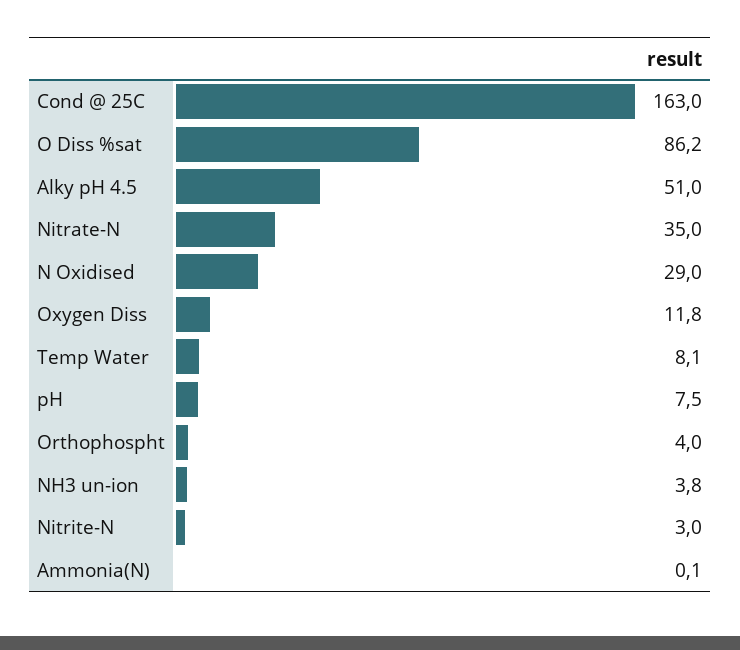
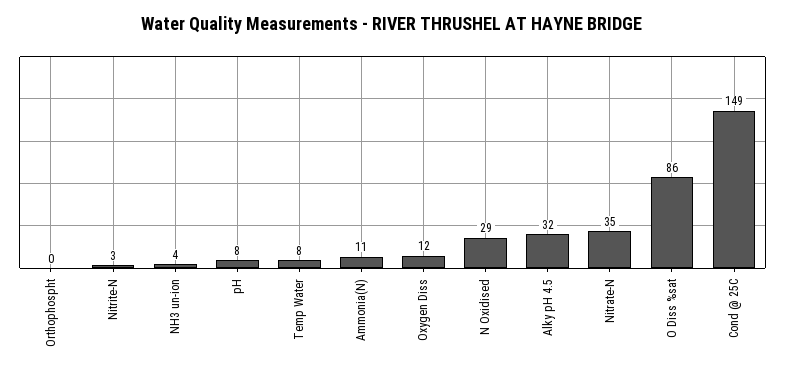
  {
-   "Cond @ 25C": 163,
+   "Cond @ 25C": 149,
    "O Diss %sat": 86.2,
-   "Alky pH 4.5": 51,
+   "Alky pH 4.5": 32,
    "Nitrate-N": 35,
    "N Oxidised": 29,
    "Oxygen Diss": 11.8,
    "Temp Water": 8.1,
    "pH": 7.5,
-   "Orthophospht": 4,
+   "Orthophospht": 0,
    "NH3 un-ion": 3.8,
    "Nitrite-N": 3,
-   "Ammonia(N)": 0.1
+   "Ammonia(N)": 11
  }

